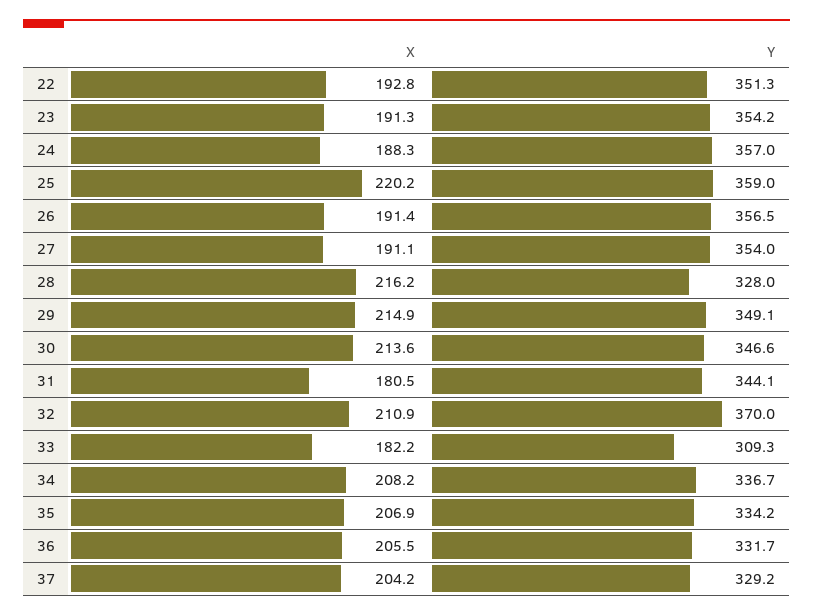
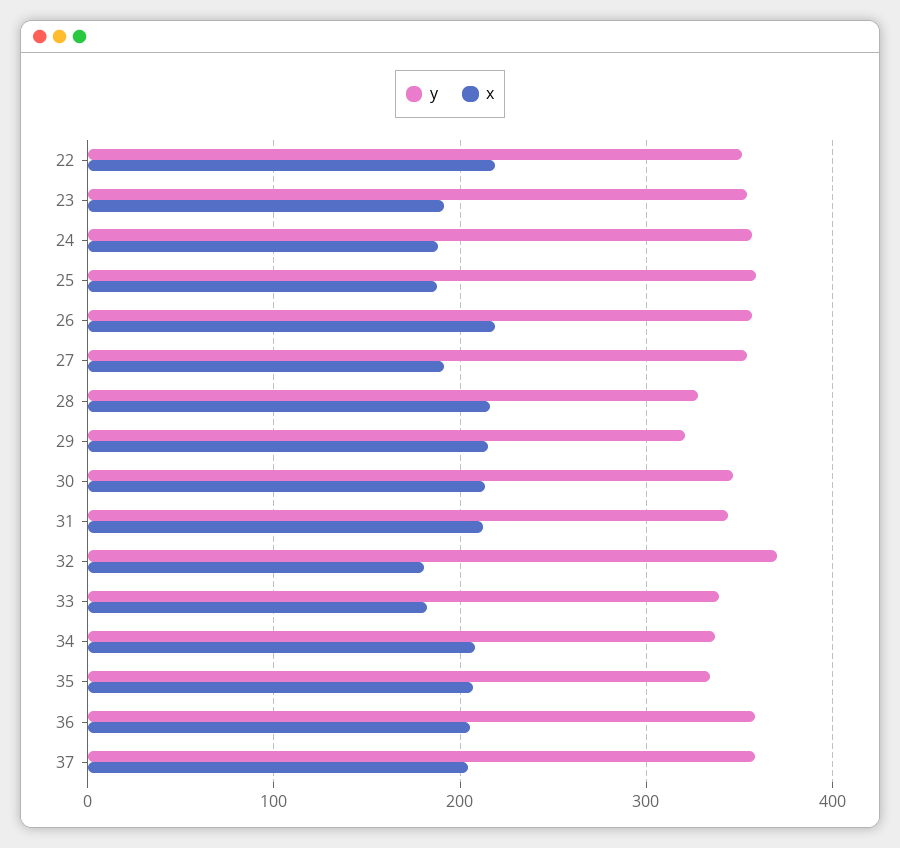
  {
    "X": {
-     "22": 192.8,
+     "22": 220,
      "23": 191.3,
      "24": 188.3,
-     "25": 220.2,
+     "25": 190,
-     "26": 191.4,
+     "26": 220,
      "27": 191.1,
      "28": 216.2,
      "29": 214.9,
      "30": 213.6,
-     "31": 180.5,
+     "31": 210,
-     "32": 210.9,
+     "32": 180,
      "33": 182.2,
      "34": 208.2,
      "35": 206.9,
      "36": 205.5,
      "37": 204.2
    },
    "Y": {
      "22": 351.3,
      "23": 354.2,
      "24": 357,
      "25": 359,
      "26": 356.5,
      "27": 354,
      "28": 328,
-     "29": 349.1,
+     "29": 320,
      "30": 346.6,
      "31": 344.1,
      "32": 370,
-     "33": 309.3,
+     "33": 340,
      "34": 336.7,
      "35": 334.2,
-     "36": 331.7,
+     "36": 360,
-     "37": 329.2
+     "37": 360
    }
  }

